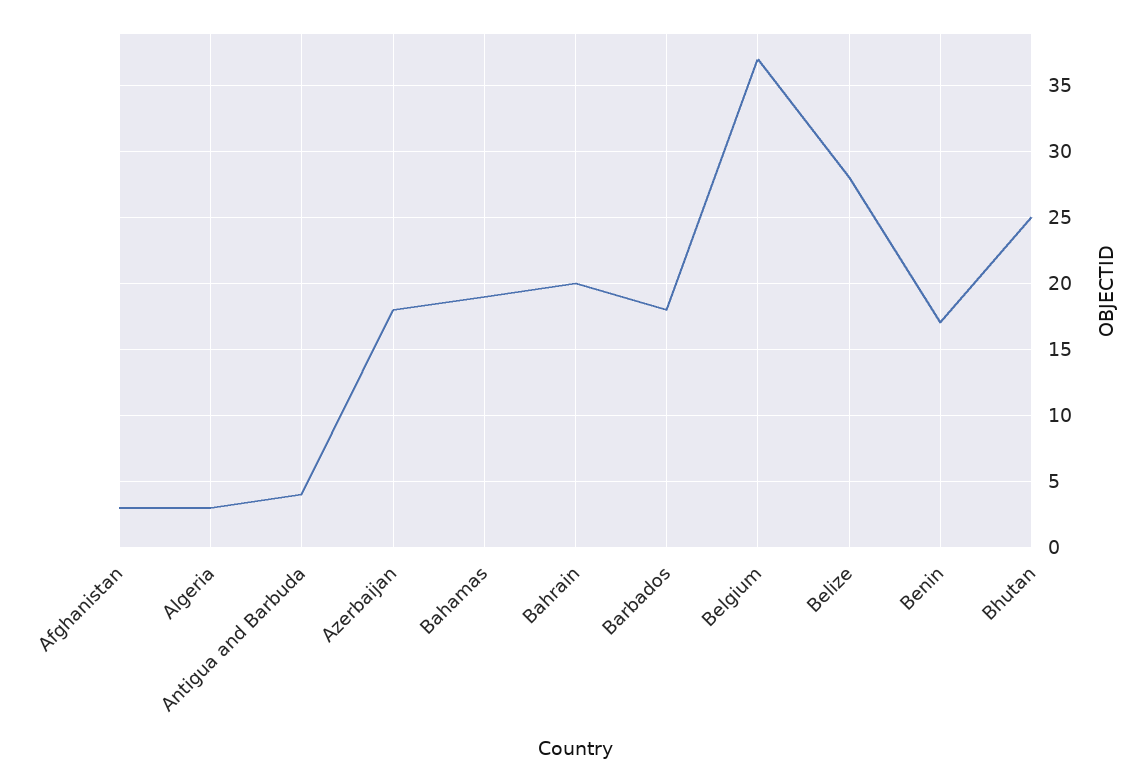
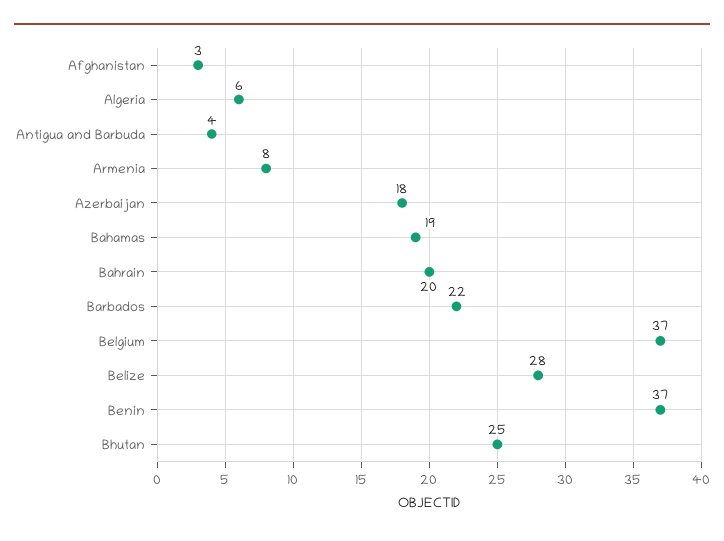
  {
    "Afghanistan": 3,
-   "Algeria": 3,
+   "Algeria": 6,
    "Antigua and Barbuda": 4,
    "Azerbaijan": 18,
    "Bahamas": 19,
    "Bahrain": 20,
-   "Barbados": 18,
+   "Barbados": 22,
    "Belgium": 37,
    "Belize": 28,
-   "Benin": 17,
+   "Benin": 37,
-   "Bhutan": 25
+   "Bhutan": 25,
+   "Armenia": 8
  }

